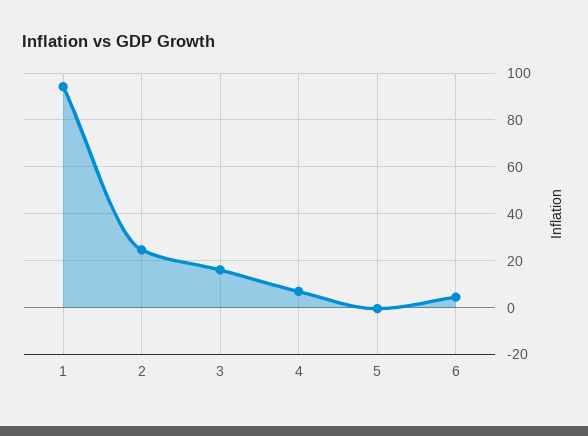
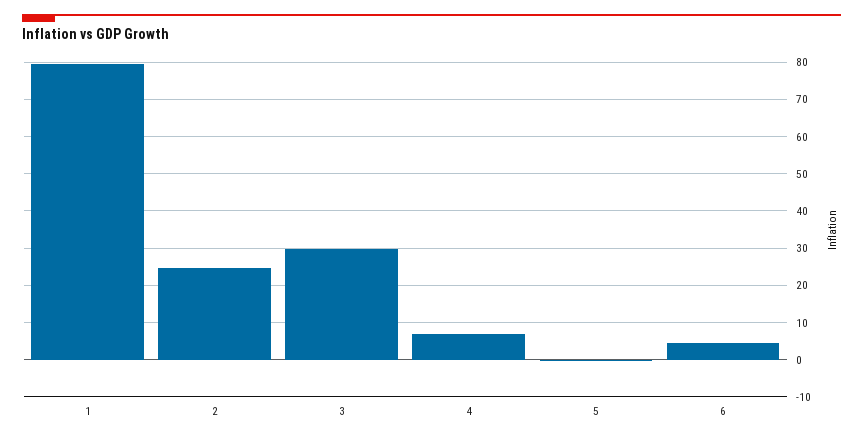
  {
-   "1": 95,
+   "1": 80,
    "2": 24,
-   "3": 15,
+   "3": 30,
    "4": 6,
    "5": 0,
    "6": 4
  }

